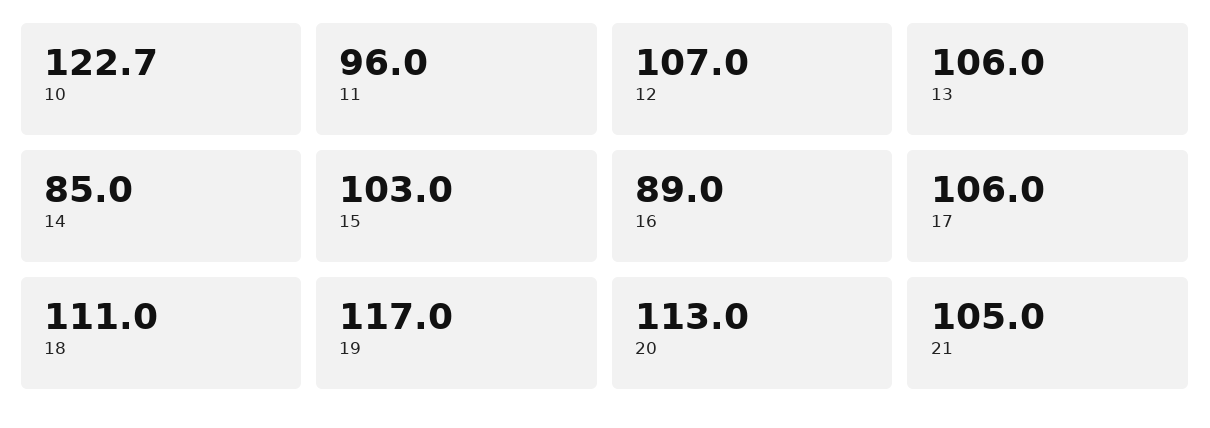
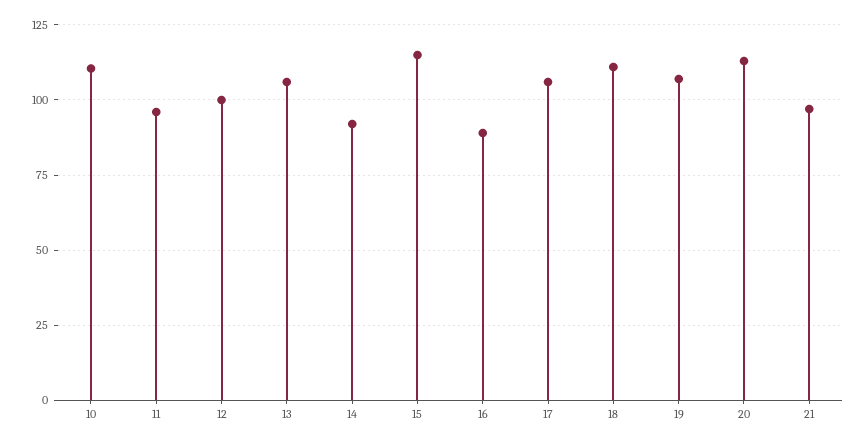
  {
-   "10": 122.7,
+   "10": 110,
    "11": 96,
-   "12": 107,
+   "12": 100,
    "13": 106,
-   "14": 85,
+   "14": 92.5,
-   "15": 103,
+   "15": 115,
    "16": 89,
    "17": 106,
    "18": 111,
-   "19": 117,
+   "19": 107.5,
    "20": 113,
-   "21": 105
+   "21": 97.5
  }

